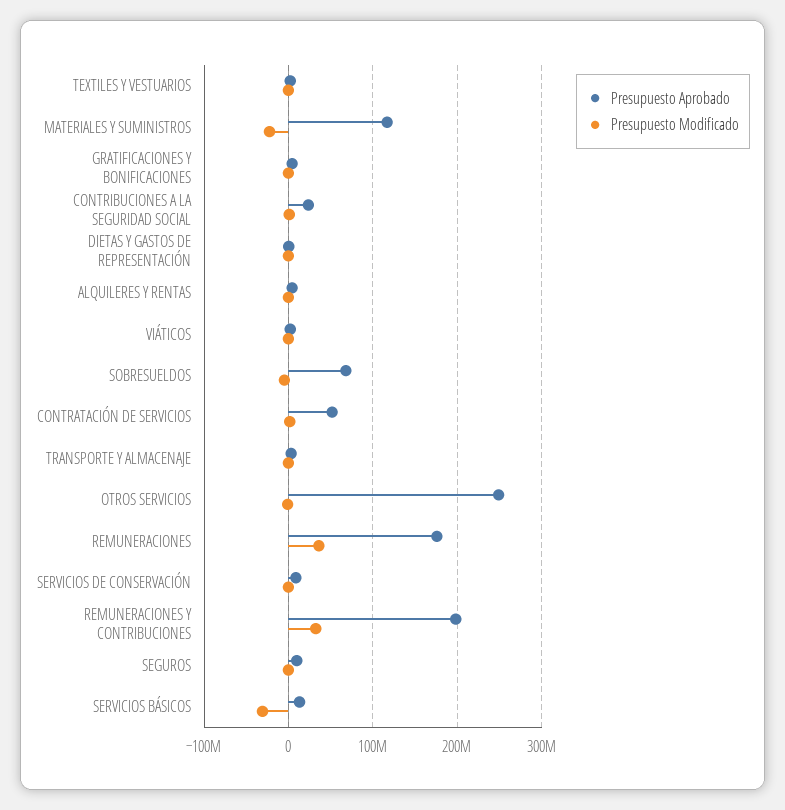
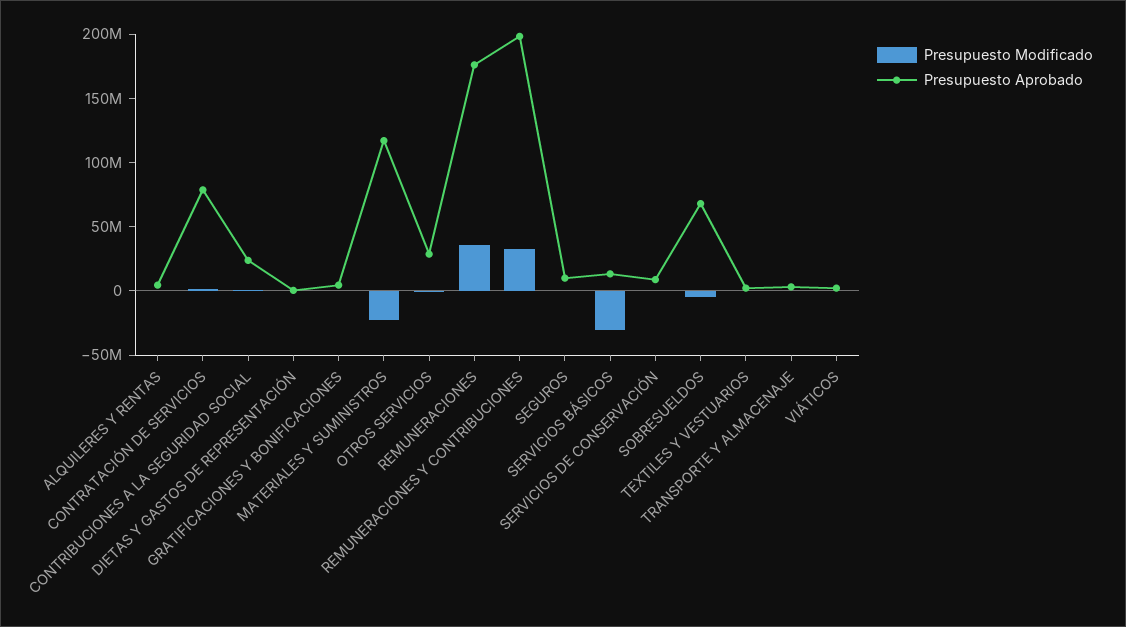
  {
    "Presupuesto Aprobado": {
      "TEXTILES Y VESTUARIOS": 0,
      "MATERIALES Y SUMINISTROS": 120000000,
      "GRATIFICACIONES Y BONIFICACIONES": 0,
      "CONTRIBUCIONES A LA SEGURIDAD SOCIAL": 20000000,
      "DIETAS Y GASTOS DE REPRESENTACIÓN": 0,
      "ALQUILERES Y RENTAS": 0,
      "VIÁTICOS": 0,
      "SOBRESUELDOS": 70000000,
-     "CONTRATACIÓN DE SERVICIOS": 50000000,
+     "CONTRATACIÓN DE SERVICIOS": 80000000,
      "TRANSPORTE Y ALMACENAJE": 0,
-     "OTROS SERVICIOS": 250000000,
+     "OTROS SERVICIOS": 30000000,
      "REMUNERACIONES": 180000000,
      "SERVICIOS DE CONSERVACIÓN": 10000000,
      "REMUNERACIONES Y CONTRIBUCIONES": 200000000,
      "SEGUROS": 10000000,
      "SERVICIOS BÁSICOS": 10000000
    },
    "Presupuesto Modificado": {
      "TEXTILES Y VESTUARIOS": 0,
      "MATERIALES Y SUMINISTROS": -20000000,
      "GRATIFICACIONES Y BONIFICACIONES": 0,
      "CONTRIBUCIONES A LA SEGURIDAD SOCIAL": 0,
      "DIETAS Y GASTOS DE REPRESENTACIÓN": 0,
      "ALQUILERES Y RENTAS": 0,
      "VIÁTICOS": 0,
      "SOBRESUELDOS": 0,
      "CONTRATACIÓN DE SERVICIOS": 0,
      "TRANSPORTE Y ALMACENAJE": 0,
      "OTROS SERVICIOS": 0,
      "REMUNERACIONES": 40000000,
      "SERVICIOS DE CONSERVACIÓN": 0,
      "REMUNERACIONES Y CONTRIBUCIONES": 30000000,
      "SEGUROS": 0,
      "SERVICIOS BÁSICOS": -30000000
    }
  }

